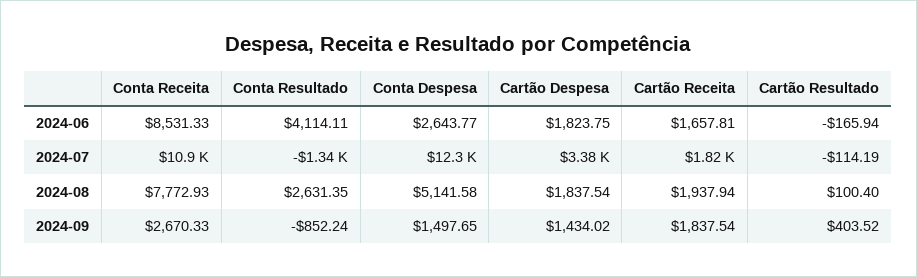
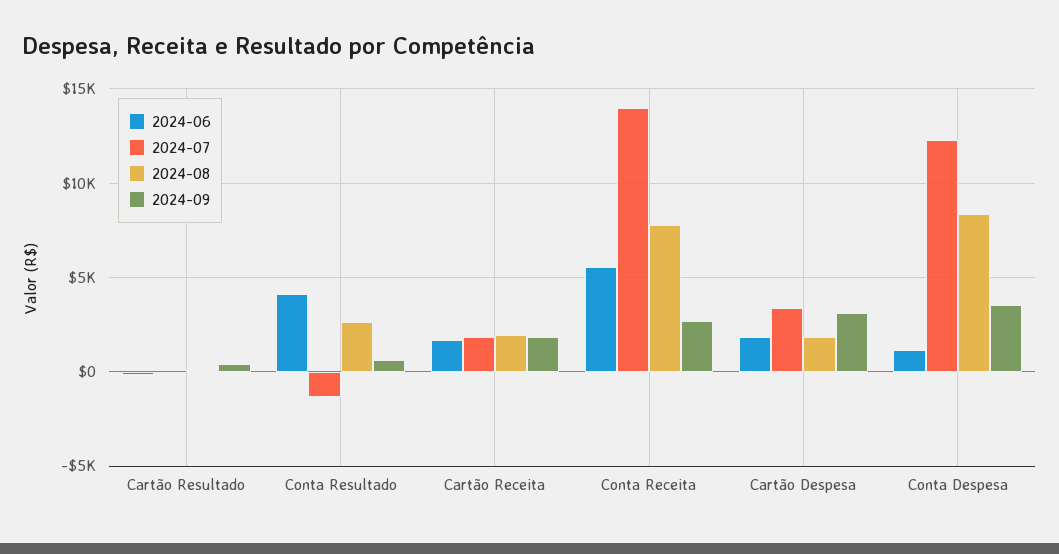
  {
    "2024-06": {
-     "Conta Receita": 8531.33,
+     "Conta Receita": 5500,
      "Conta Resultado": 4114.11,
-     "Conta Despesa": 2643.77,
+     "Conta Despesa": 1000,
      "Cartão Despesa": 1823.75,
      "Cartão Receita": 1657.81,
      "Cartão Resultado": -165.94
    },
    "2024-07": {
-     "Conta Receita": 10900,
+     "Conta Receita": 14000,
      "Conta Resultado": -1340,
      "Conta Despesa": 12300,
      "Cartão Despesa": 3380,
      "Cartão Receita": 1820,
      "Cartão Resultado": -114.19
    },
    "2024-08": {
      "Conta Receita": 7772.93,
      "Conta Resultado": 2631.35,
-     "Conta Despesa": 5141.58,
+     "Conta Despesa": 8500,
      "Cartão Despesa": 1837.54,
      "Cartão Receita": 1937.94,
      "Cartão Resultado": 100.4
    },
    "2024-09": {
      "Conta Receita": 2670.33,
-     "Conta Resultado": -852.24,
+     "Conta Resultado": 500,
-     "Conta Despesa": 1497.65,
+     "Conta Despesa": 3500,
-     "Cartão Despesa": 1434.02,
+     "Cartão Despesa": 3000,
      "Cartão Receita": 1837.54,
      "Cartão Resultado": 403.52
    }
  }

